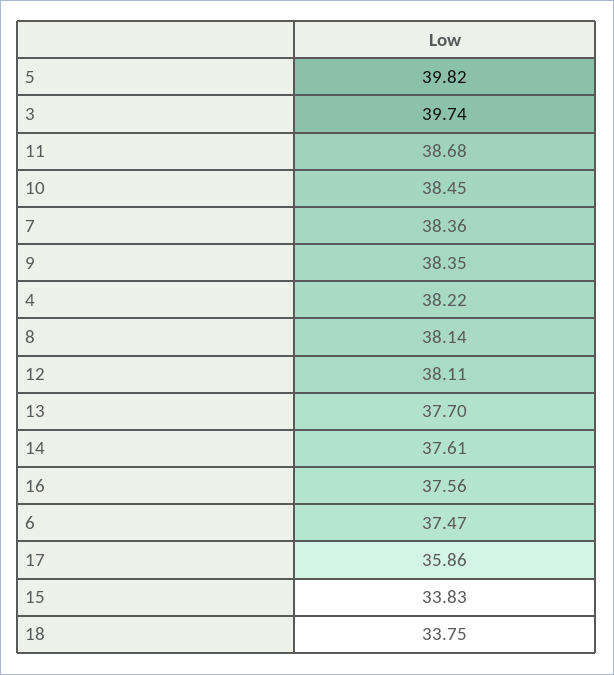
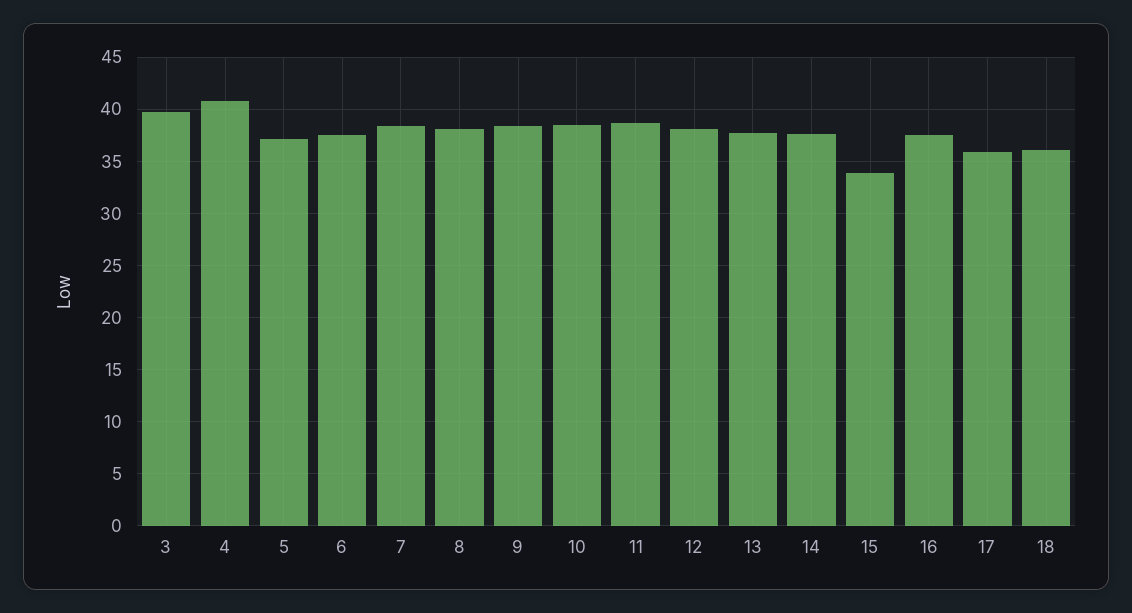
  {
-   "5": 39.82,
+   "5": 37,
    "3": 39.74,
    "11": 38.68,
    "10": 38.45,
    "7": 38.36,
    "9": 38.35,
-   "4": 38.22,
+   "4": 41,
    "8": 38.14,
    "12": 38.11,
    "13": 37.7,
    "14": 37.61,
    "16": 37.56,
    "6": 37.47,
    "17": 35.86,
    "15": 33.83,
-   "18": 33.75
+   "18": 36
  }

